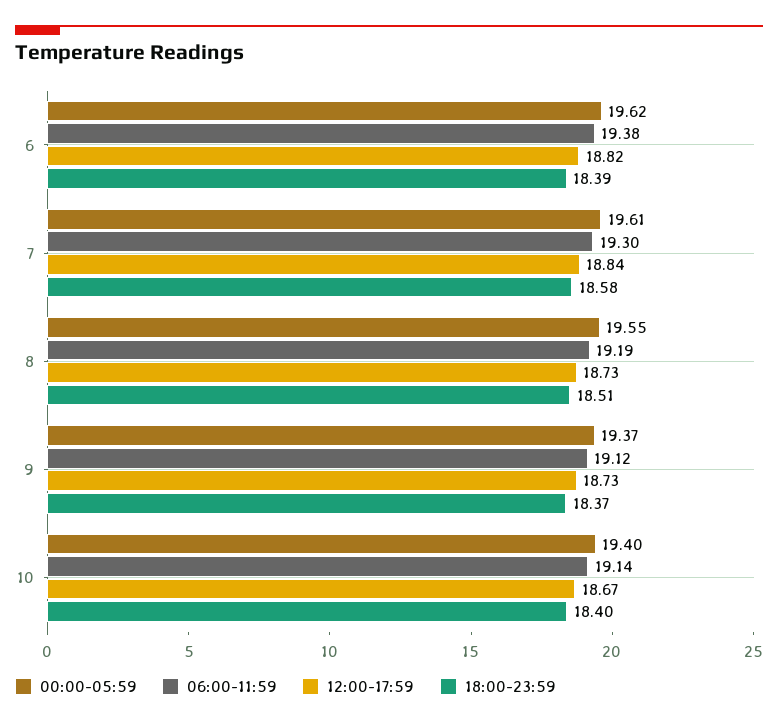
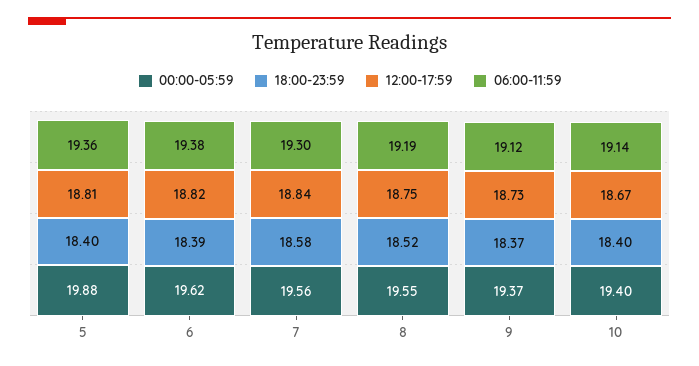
  {
    "00:00-05:59": {
      "6": 19.62,
-     "7": 19.61,
+     "7": 19.56,
      "8": 19.55,
      "9": 19.37,
-     "10": 19.4
+     "10": 19.4,
+     "5": 19.88
    },
    "06:00-11:59": {
      "6": 19.38,
      "7": 19.3,
      "8": 19.19,
      "9": 19.12,
-     "10": 19.14
+     "10": 19.14,
+     "5": 19.36
    },
    "12:00-17:59": {
      "6": 18.82,
      "7": 18.84,
-     "8": 18.73,
+     "8": 18.75,
      "9": 18.73,
-     "10": 18.67
+     "10": 18.67,
+     "5": 18.81
    },
    "18:00-23:59": {
      "6": 18.39,
      "7": 18.58,
-     "8": 18.51,
+     "8": 18.52,
      "9": 18.37,
-     "10": 18.4
+     "10": 18.4,
+     "5": 18.4
    }
  }

